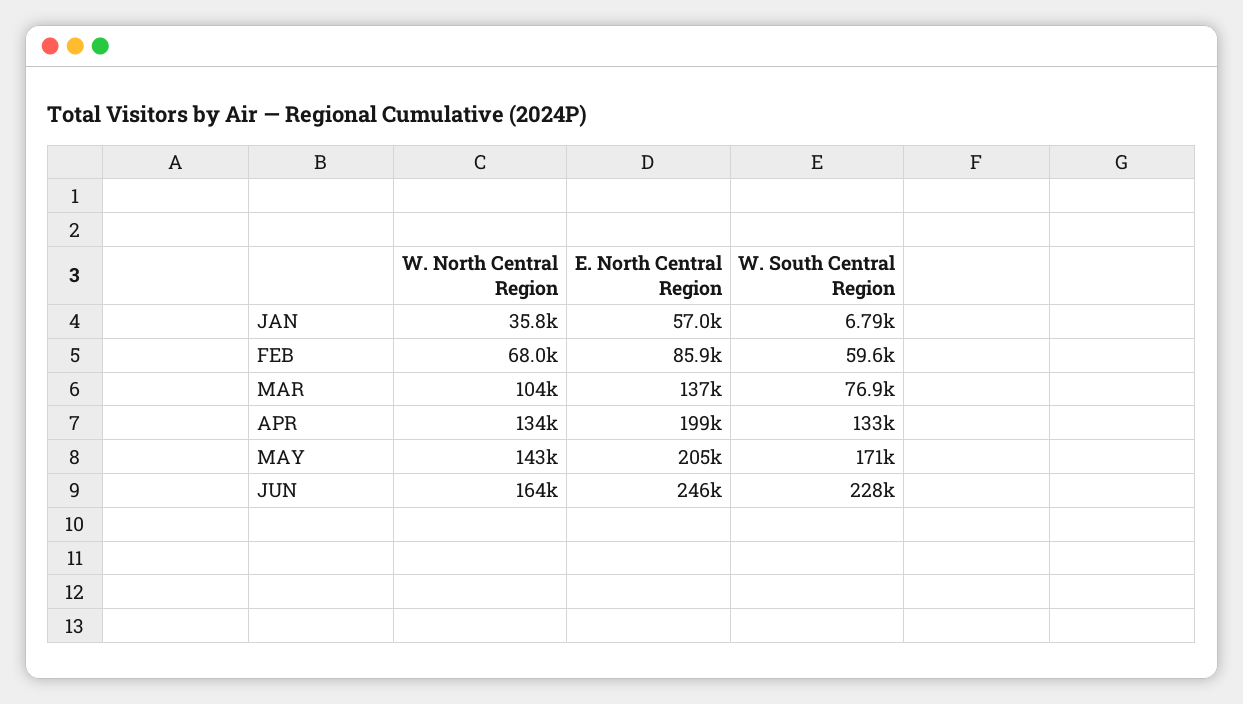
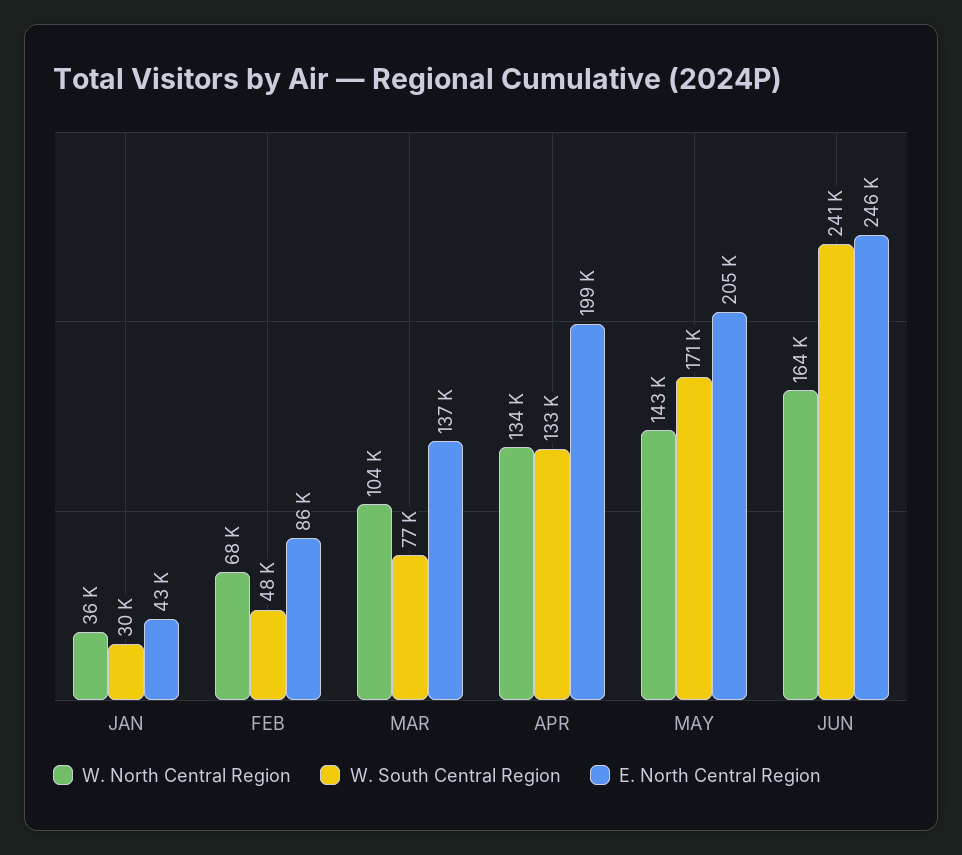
  {
    "W. North Central Region": {
      "JAN": 35800,
      "FEB": 68000,
      "MAR": 104000,
      "APR": 134000,
      "MAY": 143000,
      "JUN": 164000
    },
    "E. North Central Region": {
-     "JAN": 57000,
+     "JAN": 43000,
      "FEB": 85900,
      "MAR": 137000,
      "APR": 199000,
      "MAY": 205000,
      "JUN": 246000
    },
    "W. South Central Region": {
-     "JAN": 6790,
+     "JAN": 30000,
-     "FEB": 59600,
+     "FEB": 48000,
      "MAR": 76900,
      "APR": 133000,
      "MAY": 171000,
-     "JUN": 228000
+     "JUN": 241000
    }
  }

